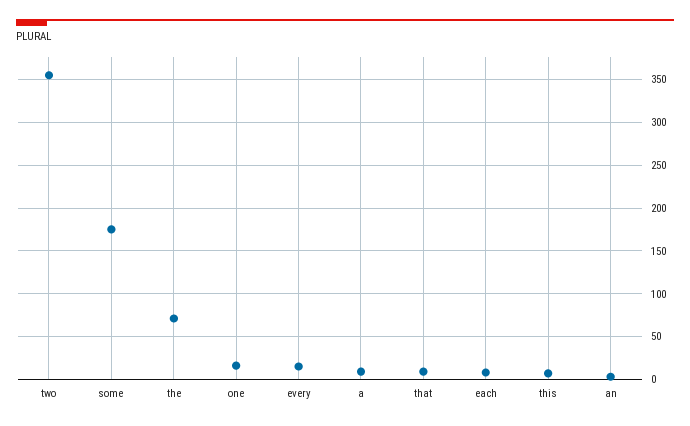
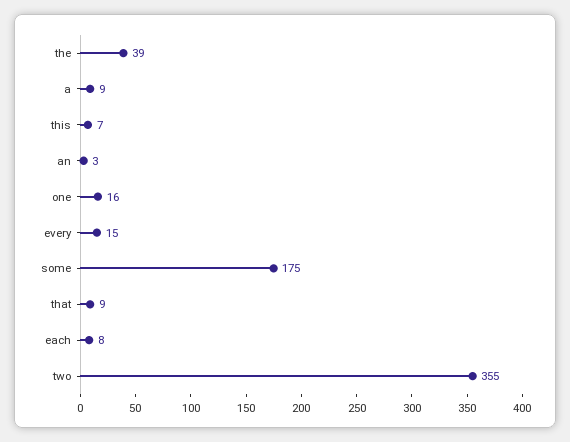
  {
    "two": 355,
    "some": 175,
-   "the": 70,
+   "the": 39,
    "one": 16,
    "every": 15,
    "a": 9,
    "that": 9,
    "each": 8,
    "this": 7,
    "an": 3
  }

